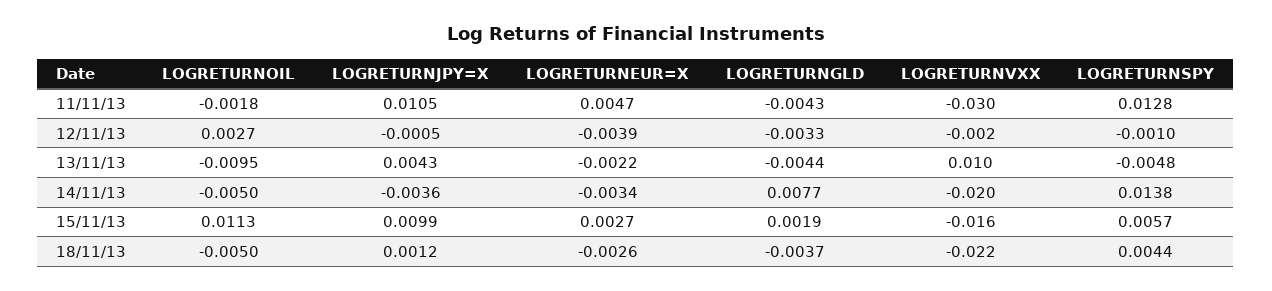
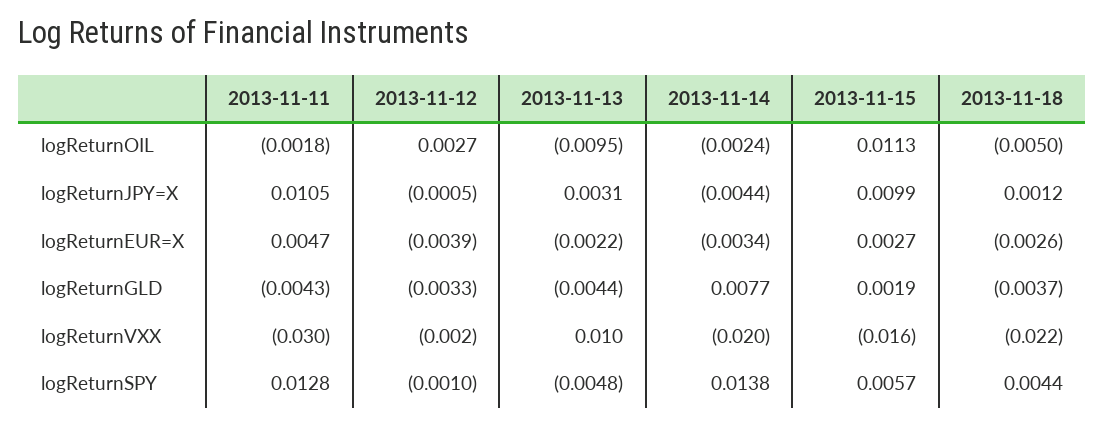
  {
    "LOGRETURNOIL": {
      "11/11/13": -0.0018,
      "12/11/13": 0.0027,
      "13/11/13": -0.0095,
-     "14/11/13": -0.005,
+     "14/11/13": -0.0024,
      "15/11/13": 0.0113,
      "18/11/13": -0.005
    },
    "LOGRETURNJPY=X": {
      "11/11/13": 0.0105,
      "12/11/13": -0.0005,
-     "13/11/13": 0.0043,
+     "13/11/13": 0.0031,
-     "14/11/13": -0.0036,
+     "14/11/13": -0.0044,
      "15/11/13": 0.0099,
      "18/11/13": 0.0012
    },
    "LOGRETURNEUR=X": {
      "11/11/13": 0.0047,
      "12/11/13": -0.0039,
      "13/11/13": -0.0022,
      "14/11/13": -0.0034,
      "15/11/13": 0.0027,
      "18/11/13": -0.0026
    },
    "LOGRETURNGLD": {
      "11/11/13": -0.0043,
      "12/11/13": -0.0033,
      "13/11/13": -0.0044,
      "14/11/13": 0.0077,
      "15/11/13": 0.0019,
      "18/11/13": -0.0037
    },
    "LOGRETURNVXX": {
      "11/11/13": -0.03,
      "12/11/13": -0.002,
      "13/11/13": 0.01,
      "14/11/13": -0.02,
      "15/11/13": -0.016,
      "18/11/13": -0.022
    },
    "LOGRETURNSPY": {
      "11/11/13": 0.0128,
      "12/11/13": -0.001,
      "13/11/13": -0.0048,
      "14/11/13": 0.0138,
      "15/11/13": 0.0057,
      "18/11/13": 0.0044
    }
  }

